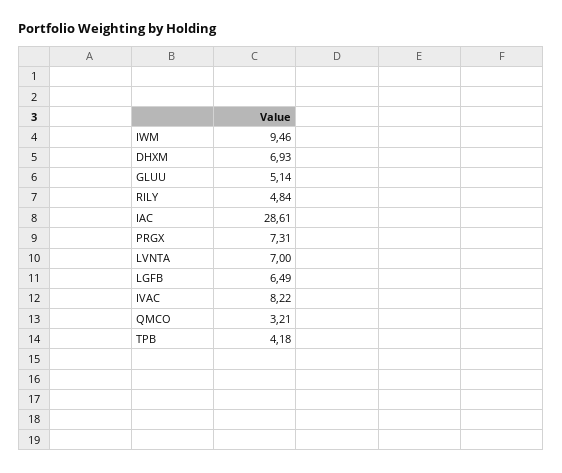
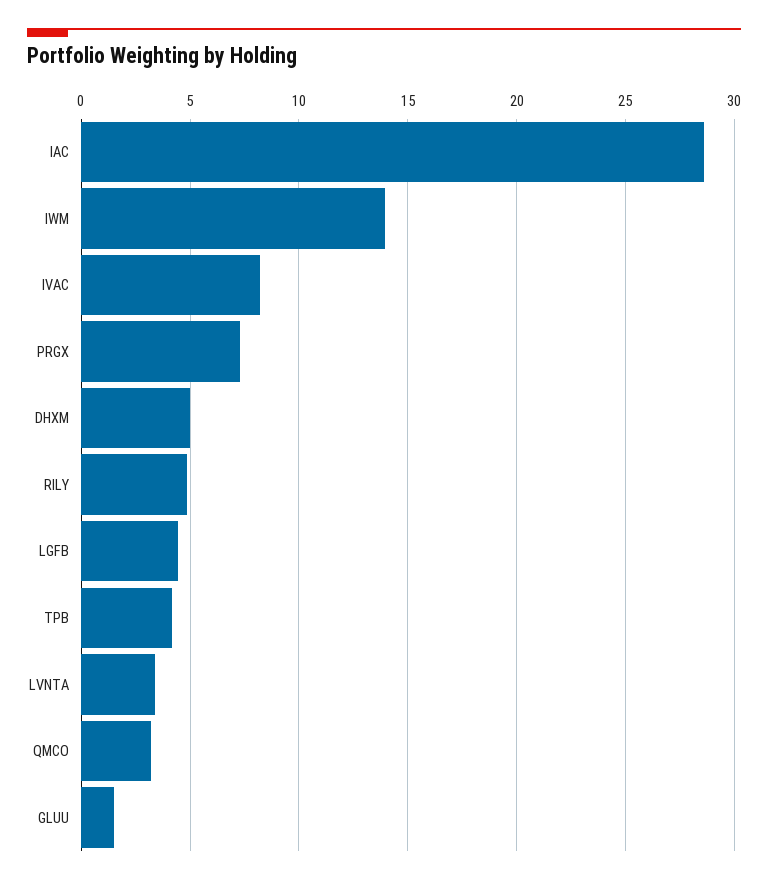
  {
-   "IWM": 9.46,
+   "IWM": 14,
-   "DHXM": 6.93,
+   "DHXM": 5,
-   "GLUU": 5.14,
+   "GLUU": 1.5,
    "RILY": 4.84,
    "IAC": 28.61,
    "PRGX": 7.31,
-   "LVNTA": 7,
+   "LVNTA": 3.5,
-   "LGFB": 6.49,
+   "LGFB": 4.5,
    "IVAC": 8.22,
    "QMCO": 3.21,
    "TPB": 4.18
  }

